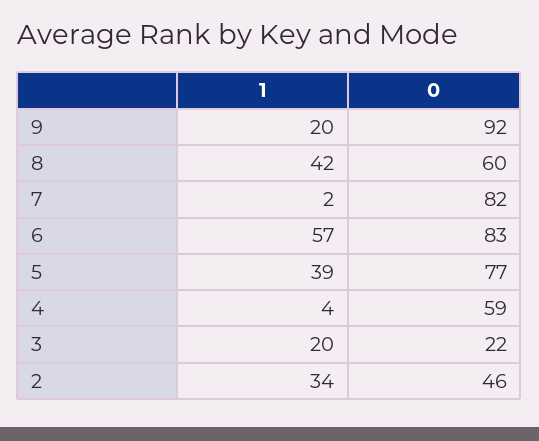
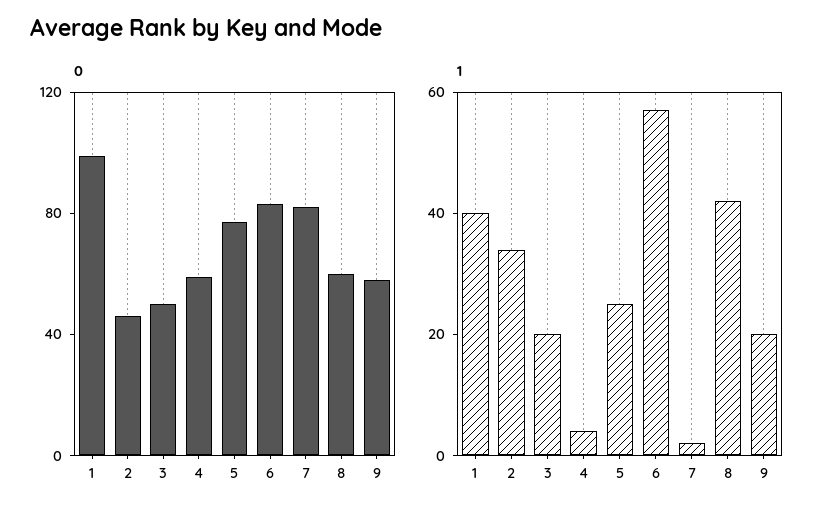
  {
    "1": {
      "9": 20,
      "8": 42,
      "7": 2,
      "6": 57,
-     "5": 39,
+     "5": 25,
      "4": 4,
      "3": 20,
-     "2": 34
+     "2": 34,
+     "1": 40
    },
    "0": {
-     "9": 92,
+     "9": 60,
      "8": 60,
      "7": 82,
      "6": 83,
      "5": 77,
      "4": 59,
-     "3": 22,
+     "3": 50,
-     "2": 46
+     "2": 46,
+     "1": 100
    }
  }

